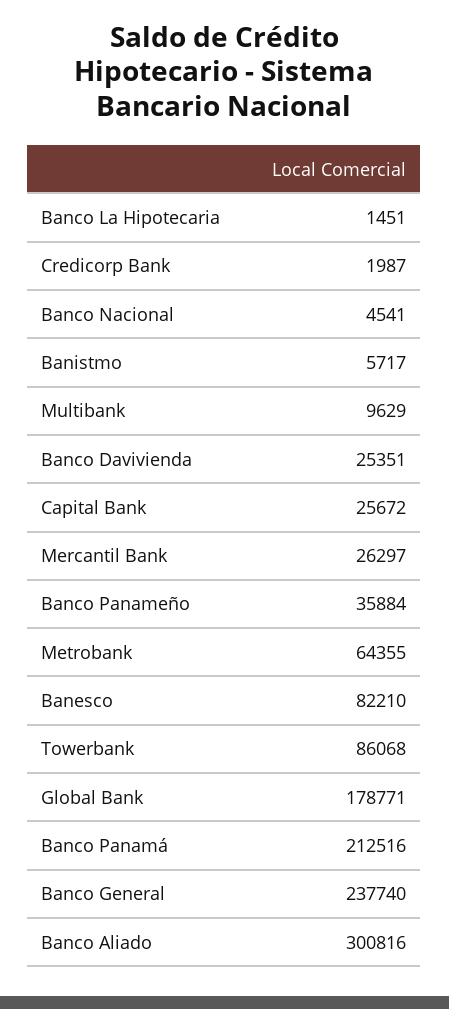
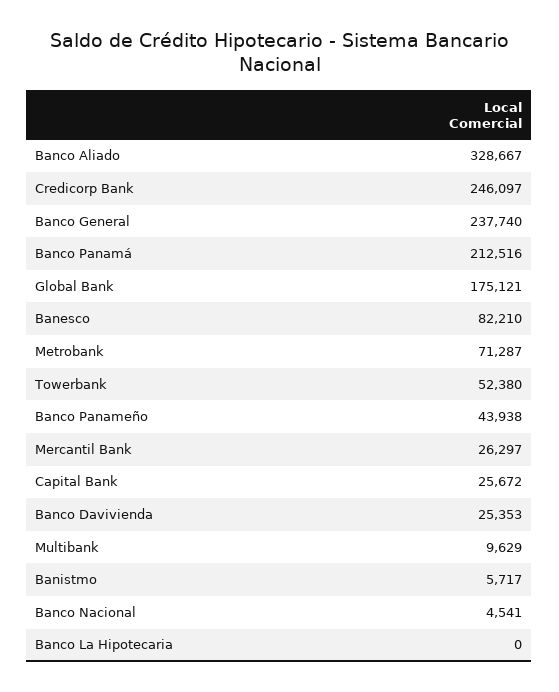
  {
-   "Banco La Hipotecaria": 1451,
+   "Banco La Hipotecaria": 0,
-   "Credicorp Bank": 1987,
+   "Credicorp Bank": 246097,
    "Banco Nacional": 4541,
    "Banistmo": 5717,
    "Multibank": 9629,
-   "Banco Davivienda": 25351,
+   "Banco Davivienda": 25353,
    "Capital Bank": 25672,
    "Mercantil Bank": 26297,
-   "Banco Panameño": 35884,
+   "Banco Panameño": 43938,
-   "Metrobank": 64355,
+   "Metrobank": 71287,
    "Banesco": 82210,
-   "Towerbank": 86068,
+   "Towerbank": 52380,
-   "Global Bank": 178771,
+   "Global Bank": 175121,
    "Banco Panamá": 212516,
    "Banco General": 237740,
-   "Banco Aliado": 300816
+   "Banco Aliado": 328667
  }

